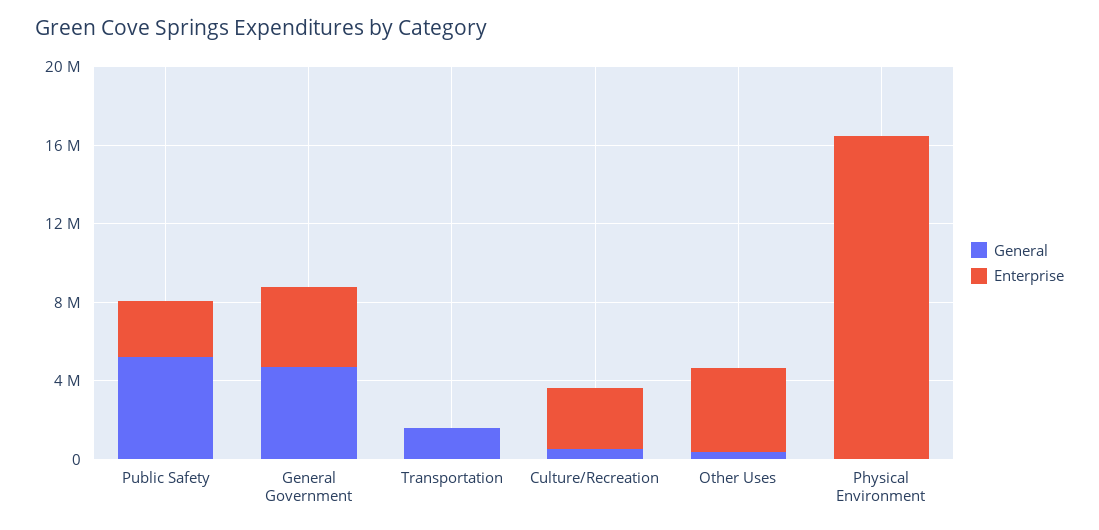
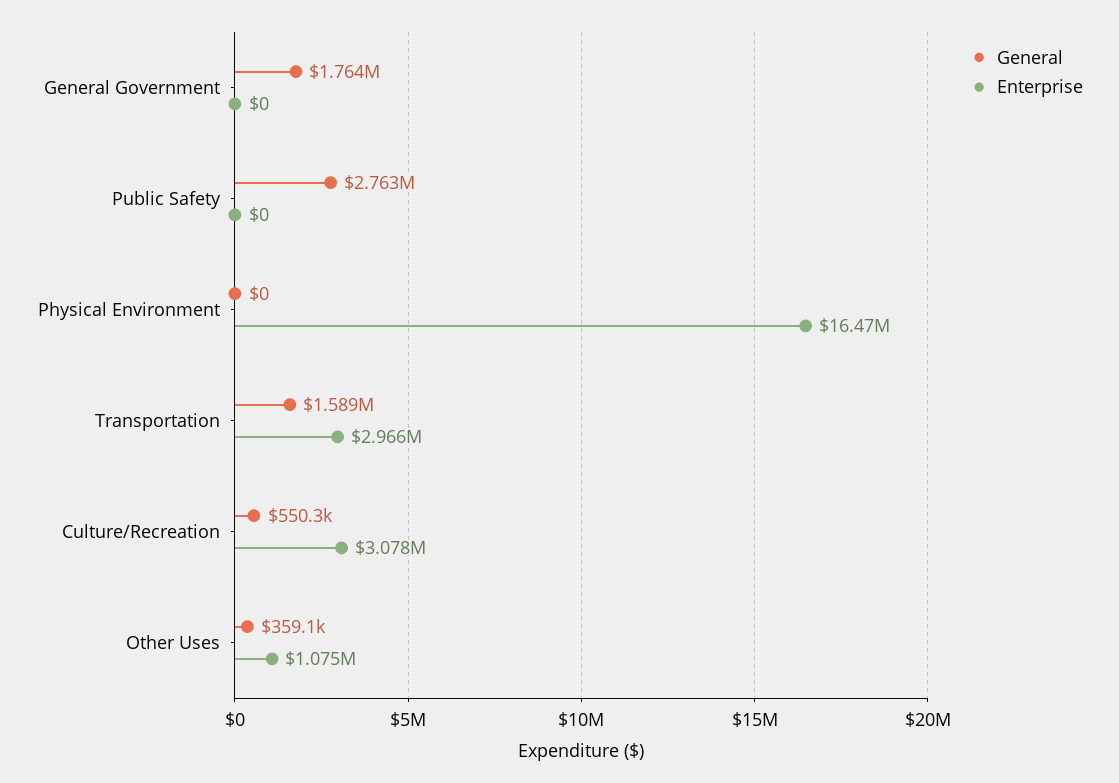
  {
    "General": {
-     "Public Safety": 5000000,
+     "Public Safety": 2763000,
-     "General Government": 5000000,
+     "General Government": 1764000,
      "Transportation": 1589000,
      "Culture/Recreation": 550300,
      "Other Uses": 359100,
      "Physical Environment": 0
    },
    "Enterprise": {
-     "Public Safety": 3000000,
+     "Public Safety": 0,
-     "General Government": 4000000,
+     "General Government": 0,
-     "Transportation": 0,
+     "Transportation": 2966000,
      "Culture/Recreation": 3078000,
-     "Other Uses": 4000000,
+     "Other Uses": 1075000,
      "Physical Environment": 16470000
    }
  }

